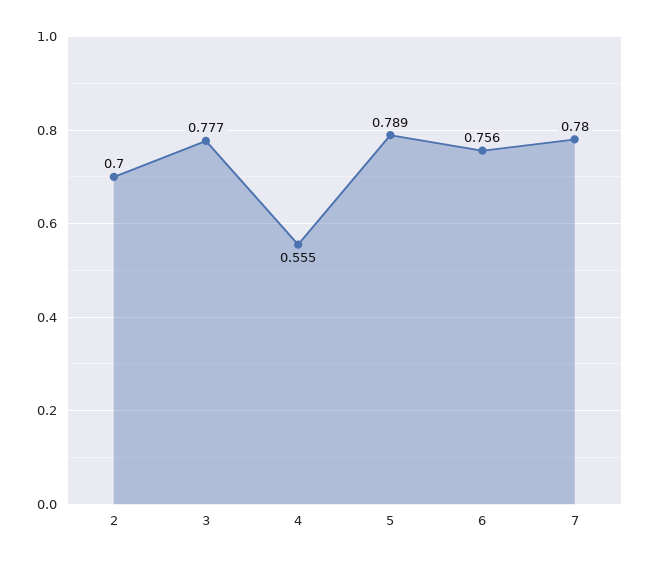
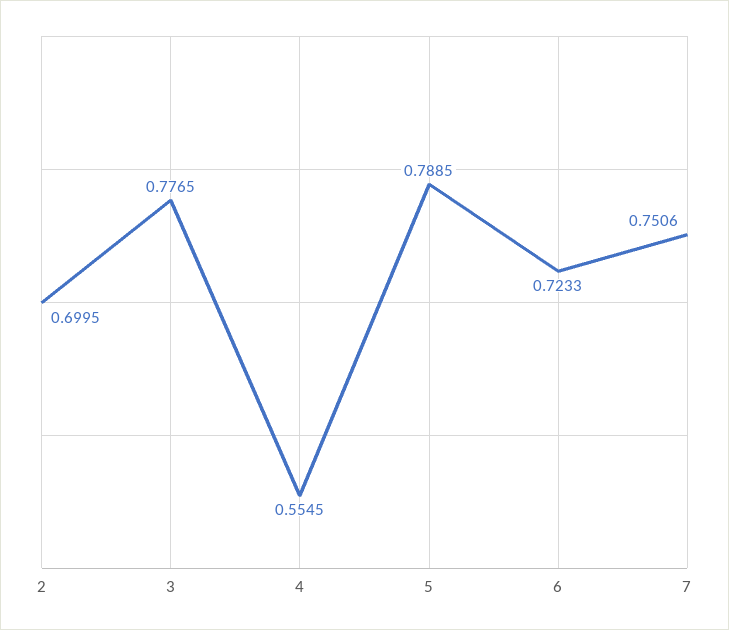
  {
    "2": 0.6995,
    "3": 0.7765,
    "4": 0.5545,
    "5": 0.7885,
-   "6": 0.756,
+   "6": 0.7233,
-   "7": 0.78
+   "7": 0.7506
  }

